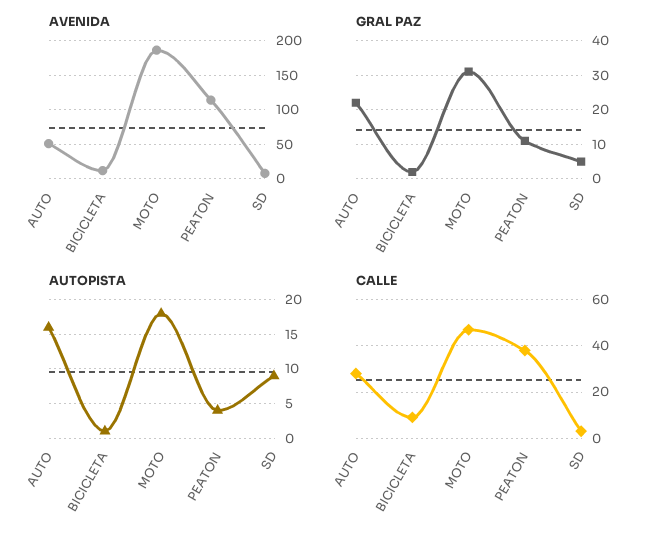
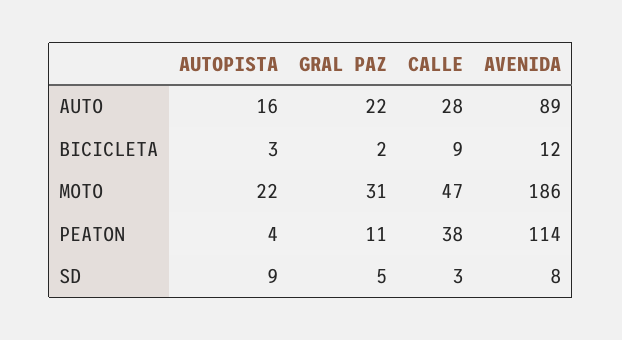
  {
    "AVENIDA": {
-     "AUTO": 50,
+     "AUTO": 89,
      "BICICLETA": 12,
      "MOTO": 186,
      "PEATON": 114,
      "SD": 8
    },
    "GRAL PAZ": {
      "AUTO": 22,
      "BICICLETA": 2,
      "MOTO": 31,
      "PEATON": 11,
      "SD": 5
    },
    "AUTOPISTA": {
      "AUTO": 16,
-     "BICICLETA": 1,
+     "BICICLETA": 3,
-     "MOTO": 18,
+     "MOTO": 22,
      "PEATON": 4,
      "SD": 9
    },
    "CALLE": {
      "AUTO": 28,
      "BICICLETA": 9,
      "MOTO": 47,
      "PEATON": 38,
      "SD": 3
    }
  }

